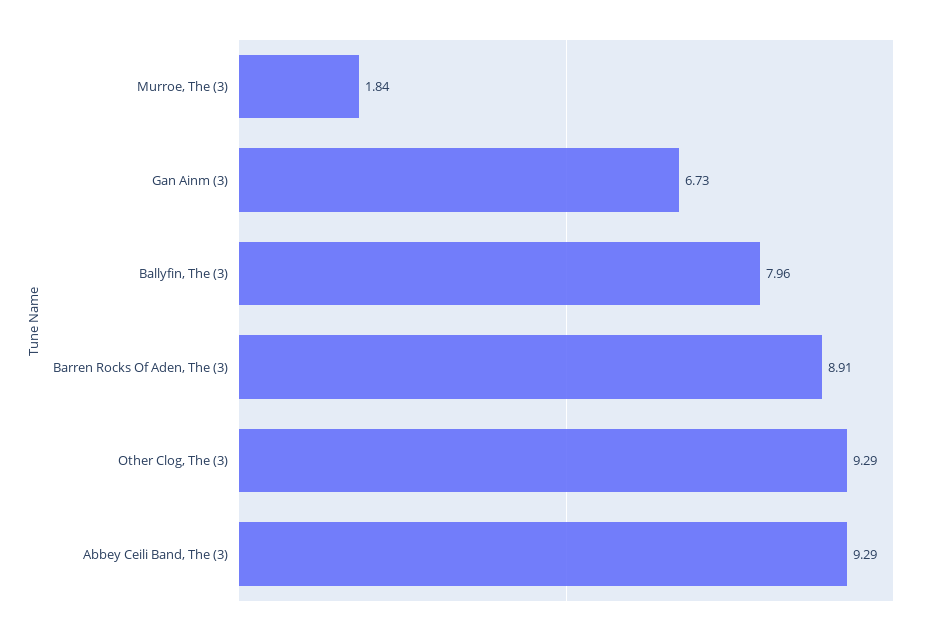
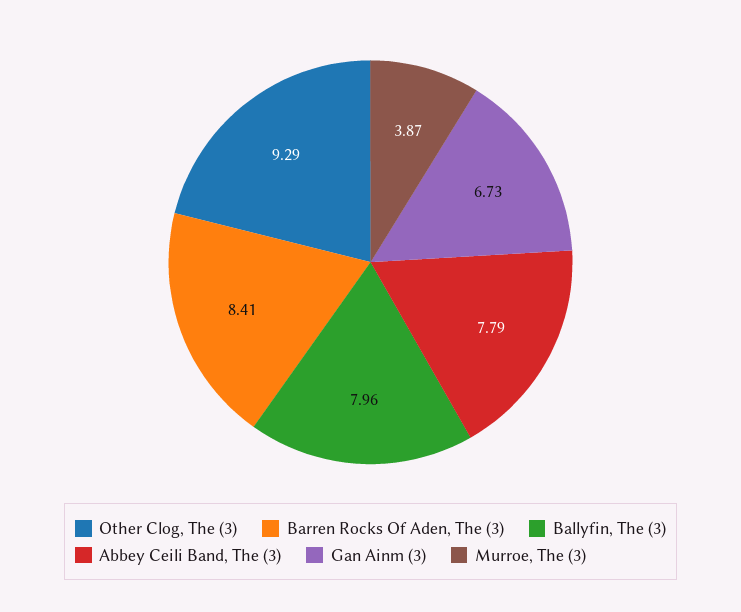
  {
-   "Murroe, The (3)": 1.84,
+   "Murroe, The (3)": 3.87,
    "Gan Ainm (3)": 6.73,
    "Ballyfin, The (3)": 7.96,
-   "Barren Rocks Of Aden, The (3)": 8.91,
+   "Barren Rocks Of Aden, The (3)": 8.41,
    "Other Clog, The (3)": 9.29,
-   "Abbey Ceili Band, The (3)": 9.29
+   "Abbey Ceili Band, The (3)": 7.79
  }

